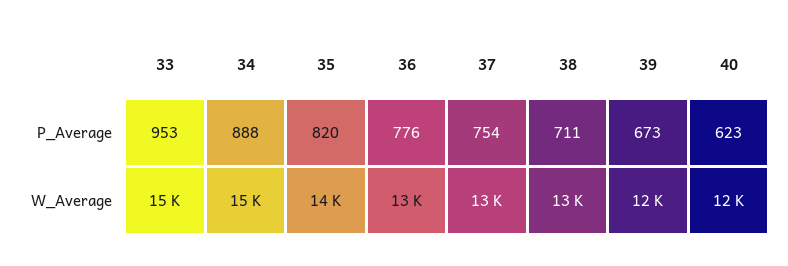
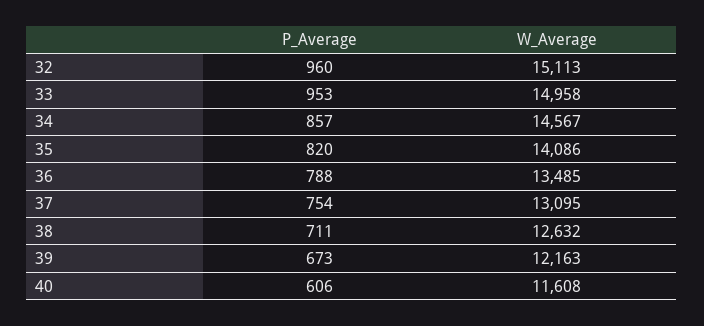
  {
    "33": {
      "P_Average": 953,
      "W_Average": 14958
    },
    "34": {
-     "P_Average": 888,
+     "P_Average": 857,
      "W_Average": 14567
    },
    "35": {
      "P_Average": 820,
      "W_Average": 14086
    },
    "36": {
-     "P_Average": 776,
+     "P_Average": 788,
      "W_Average": 13485
    },
    "37": {
      "P_Average": 754,
      "W_Average": 13095
    },
    "38": {
      "P_Average": 711,
      "W_Average": 12632
    },
    "39": {
      "P_Average": 673,
      "W_Average": 12163
    },
    "40": {
-     "P_Average": 623,
+     "P_Average": 606,
      "W_Average": 11608
-   }
+   },
+   "32": {
+     "P_Average": 960,
+     "W_Average": 15113
+   }
  }

